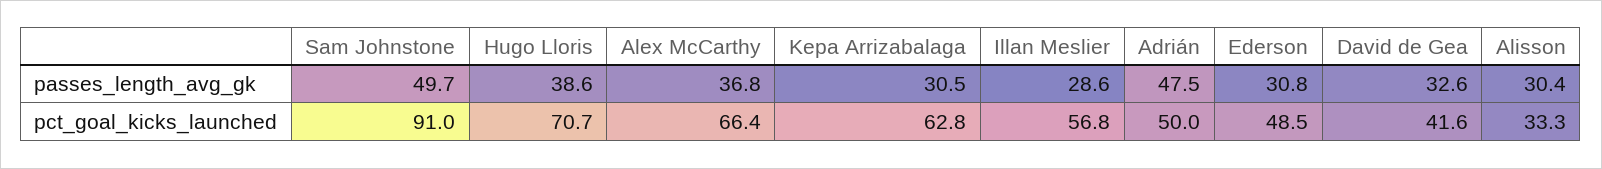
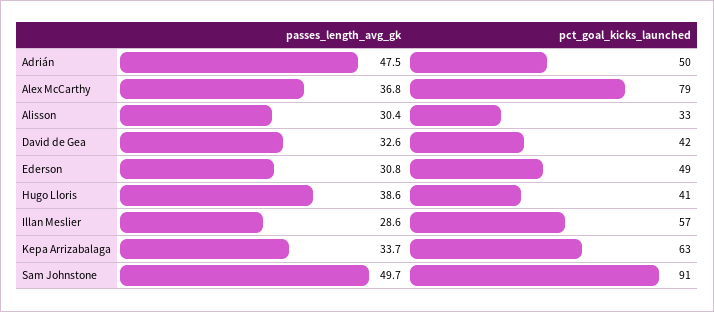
  {
    "Sam Johnstone": {
      "passes_length_avg_gk": 49.7,
      "pct_goal_kicks_launched": 91
    },
    "Hugo Lloris": {
      "passes_length_avg_gk": 38.6,
-     "pct_goal_kicks_launched": 70.7
+     "pct_goal_kicks_launched": 41
    },
    "Alex McCarthy": {
      "passes_length_avg_gk": 36.8,
-     "pct_goal_kicks_launched": 66.4
+     "pct_goal_kicks_launched": 79
    },
    "Kepa Arrizabalaga": {
-     "passes_length_avg_gk": 30.5,
+     "passes_length_avg_gk": 33.7,
      "pct_goal_kicks_launched": 62.8
    },
    "Illan Meslier": {
      "passes_length_avg_gk": 28.6,
      "pct_goal_kicks_launched": 56.8
    },
    "Adrián": {
      "passes_length_avg_gk": 47.5,
      "pct_goal_kicks_launched": 50
    },
    "Ederson": {
      "passes_length_avg_gk": 30.8,
      "pct_goal_kicks_launched": 48.5
    },
    "David de Gea": {
      "passes_length_avg_gk": 32.6,
      "pct_goal_kicks_launched": 41.6
    },
    "Alisson": {
      "passes_length_avg_gk": 30.4,
      "pct_goal_kicks_launched": 33.3
    }
  }

